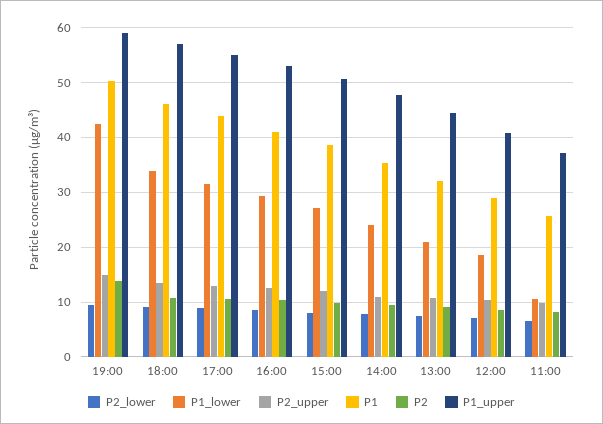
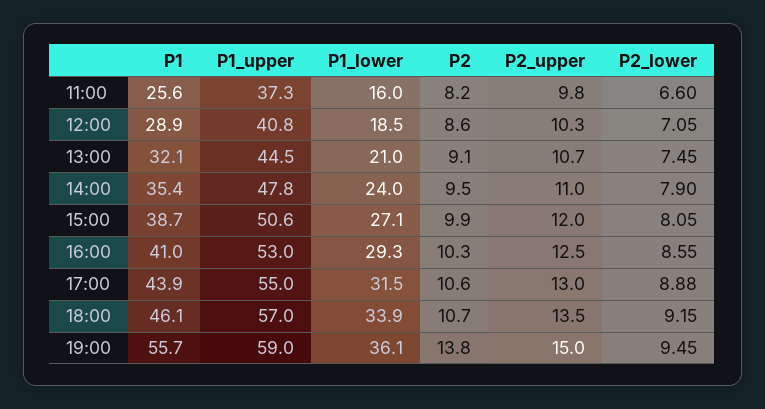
  {
    "P2_lower": {
      "19:00": 9.45,
      "18:00": 9.15,
      "17:00": 8.88,
      "16:00": 8.55,
      "15:00": 8.05,
      "14:00": 7.9,
      "13:00": 7.45,
      "12:00": 7.05,
      "11:00": 6.6
    },
    "P1_lower": {
-     "19:00": 42,
+     "19:00": 36.1,
      "18:00": 33.9,
      "17:00": 31.5,
      "16:00": 29.3,
      "15:00": 27.1,
      "14:00": 24,
      "13:00": 21,
      "12:00": 18.5,
-     "11:00": 10
+     "11:00": 16
    },
    "P2_upper": {
      "19:00": 15,
      "18:00": 13.5,
      "17:00": 13,
      "16:00": 12.5,
      "15:00": 12,
      "14:00": 11,
      "13:00": 10.7,
      "12:00": 10.3,
      "11:00": 9.8
    },
    "P1": {
-     "19:00": 50,
+     "19:00": 55.7,
      "18:00": 46.1,
      "17:00": 43.9,
      "16:00": 41,
      "15:00": 38.7,
      "14:00": 35.4,
      "13:00": 32.1,
      "12:00": 28.9,
      "11:00": 25.6
    },
    "P2": {
      "19:00": 13.8,
      "18:00": 10.7,
      "17:00": 10.6,
      "16:00": 10.3,
      "15:00": 9.9,
      "14:00": 9.5,
      "13:00": 9.1,
      "12:00": 8.6,
      "11:00": 8.2
    },
    "P1_upper": {
      "19:00": 59,
      "18:00": 57,
      "17:00": 55,
      "16:00": 53,
      "15:00": 50.6,
      "14:00": 47.8,
      "13:00": 44.5,
      "12:00": 40.8,
      "11:00": 37.3
    }
  }

